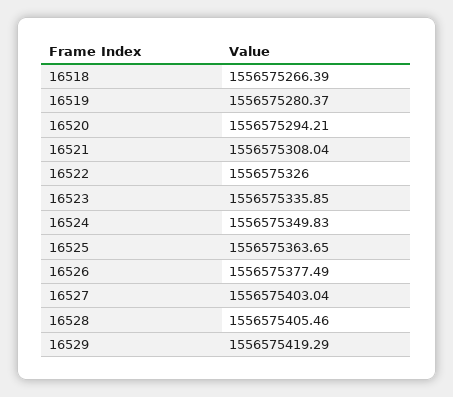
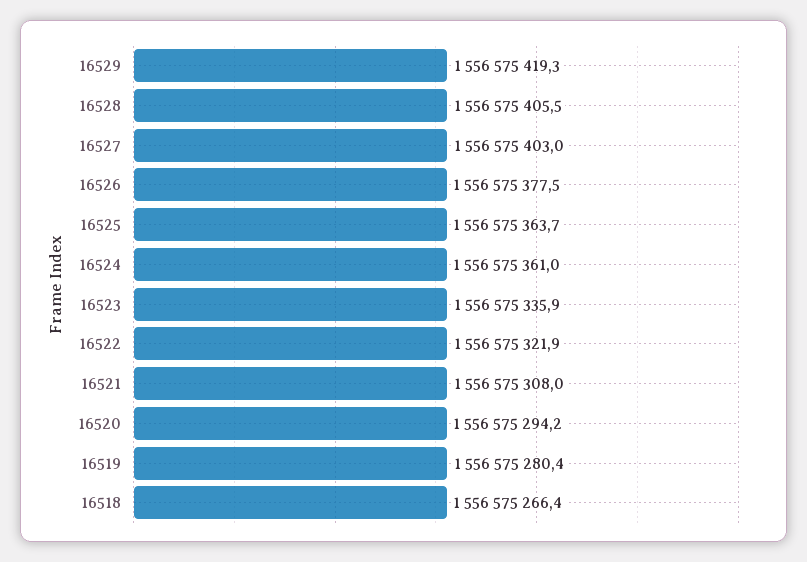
  {
    "16518": 1556575266.39,
    "16519": 1556575280.37,
    "16520": 1556575294.21,
    "16521": 1556575308.04,
-   "16522": 1556575326,
+   "16522": 1556575321.9,
    "16523": 1556575335.85,
-   "16524": 1556575349.83,
+   "16524": 1556575361,
    "16525": 1556575363.65,
    "16526": 1556575377.49,
    "16527": 1556575403.04,
    "16528": 1556575405.46,
    "16529": 1556575419.29
  }

